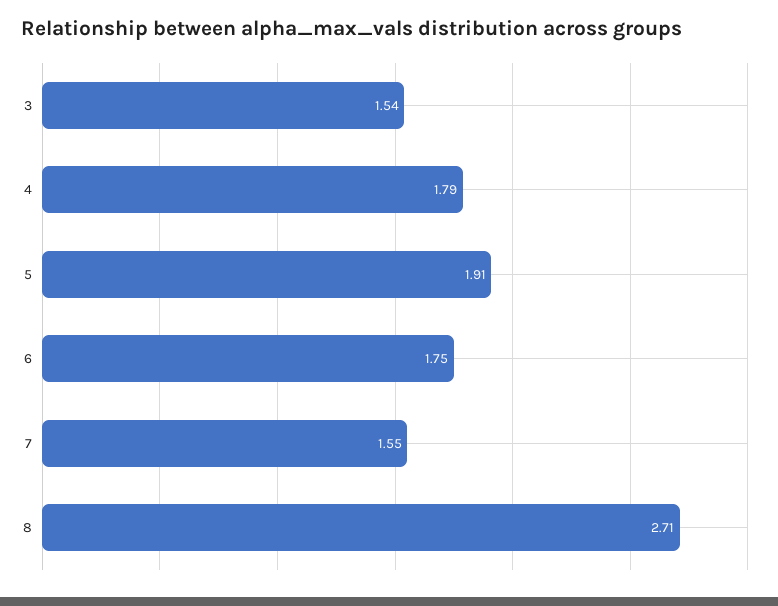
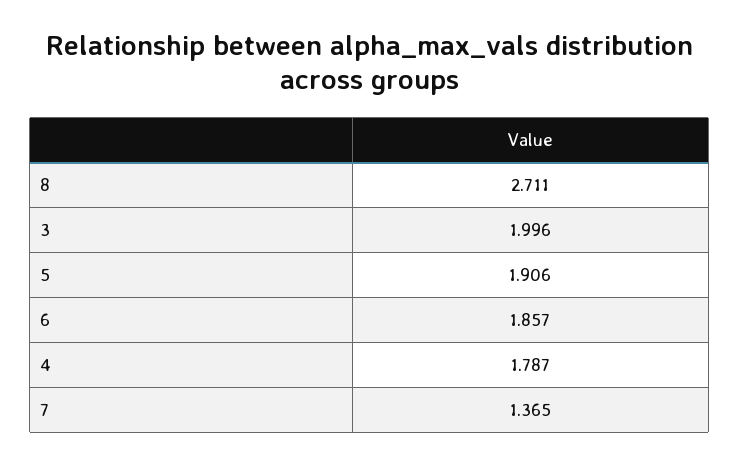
  {
-   "3": 1.54,
+   "3": 1.996,
    "4": 1.787,
    "5": 1.906,
-   "6": 1.75,
+   "6": 1.857,
-   "7": 1.55,
+   "7": 1.365,
    "8": 2.711
  }

